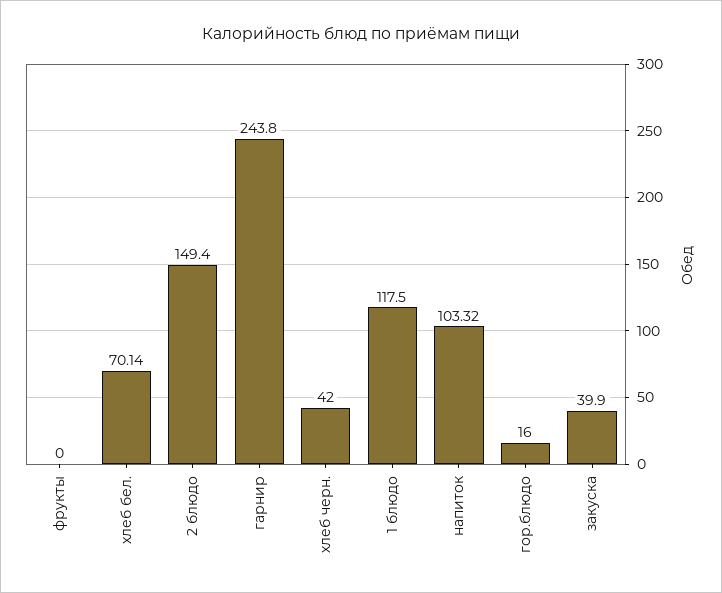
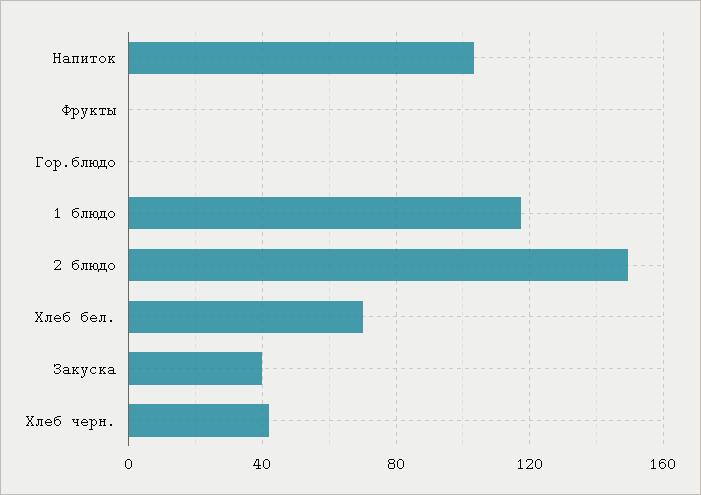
  {
    "фрукты": 0,
    "хлеб бел.": 70.14,
    "2 блюдо": 149.4,
-   "гарнир": 243.8,
    "хлеб черн.": 42,
    "1 блюдо": 117.5,
    "напиток": 103.32,
-   "гор.блюдо": 16,
+   "гор.блюдо": 0,
    "закуска": 39.9
  }

